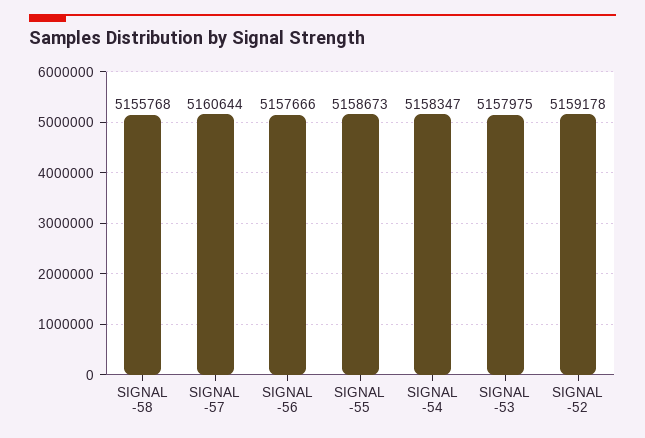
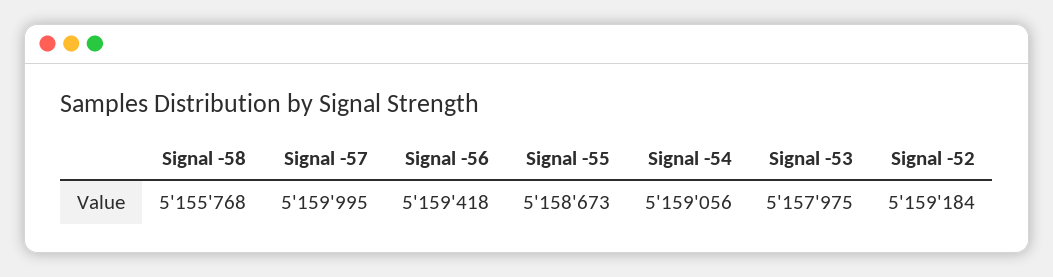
  {
    "SIGNAL -58": 5155768,
-   "SIGNAL -57": 5160644,
+   "SIGNAL -57": 5159995,
-   "SIGNAL -56": 5157666,
+   "SIGNAL -56": 5159418,
    "SIGNAL -55": 5158673,
-   "SIGNAL -54": 5158347,
+   "SIGNAL -54": 5159056,
    "SIGNAL -53": 5157975,
-   "SIGNAL -52": 5159178
+   "SIGNAL -52": 5159184
  }

